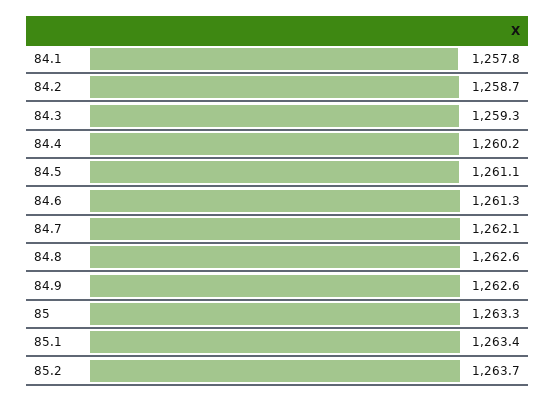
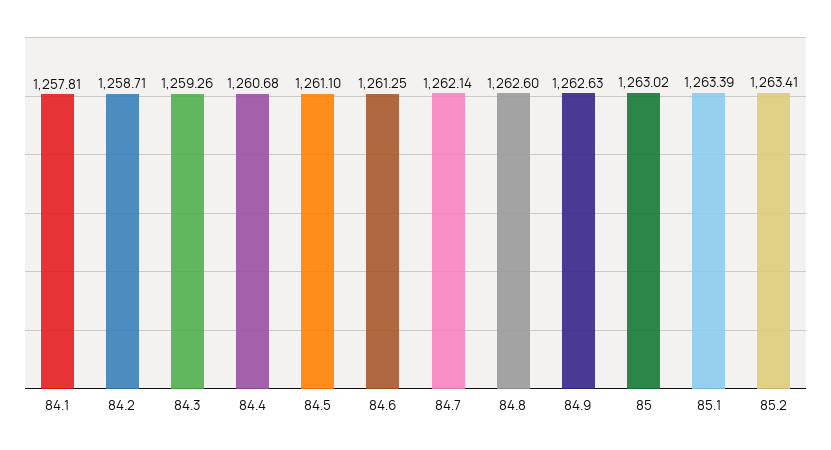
  {
    "84.1": 1257.81,
    "84.2": 1258.71,
    "84.3": 1259.26,
-   "84.4": 1260.2,
+   "84.4": 1260.68,
    "84.5": 1261.1,
    "84.6": 1261.25,
    "84.7": 1262.14,
    "84.8": 1262.6,
    "84.9": 1262.63,
-   "85": 1263.3,
+   "85": 1263.02,
    "85.1": 1263.39,
-   "85.2": 1263.7
+   "85.2": 1263.41
  }

